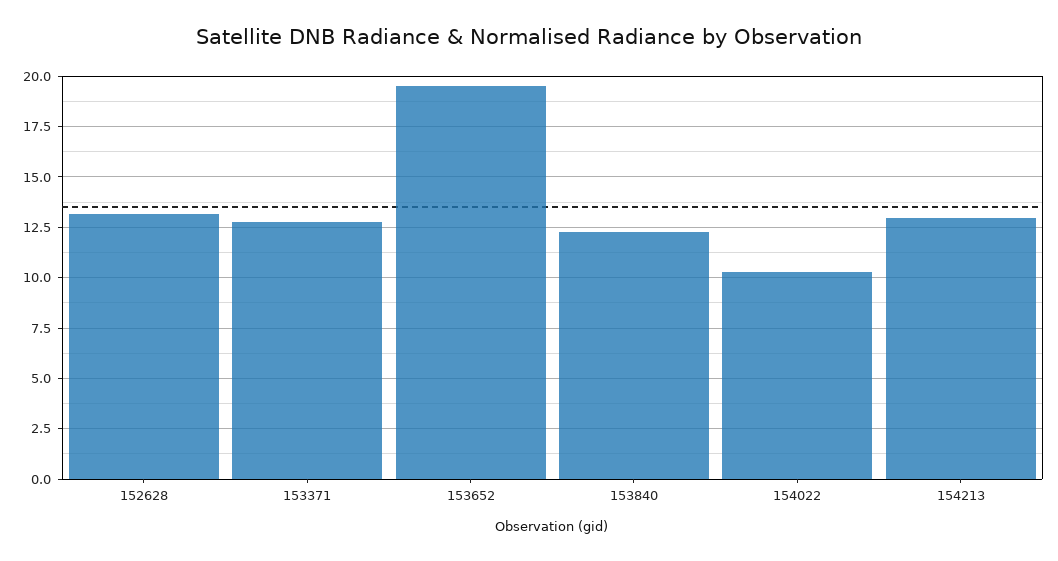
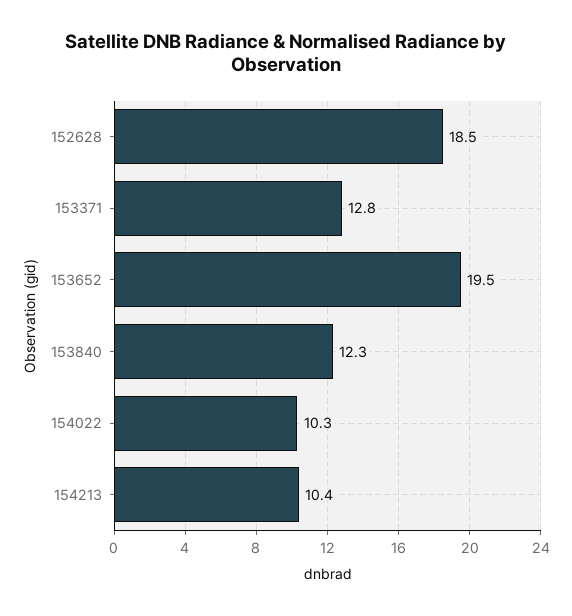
  {
-   "152628": 13,
+   "152628": 18.5,
    "153371": 12.8,
    "153652": 19.5,
    "153840": 12.3,
    "154022": 10.3,
-   "154213": 13
+   "154213": 10.4
  }

